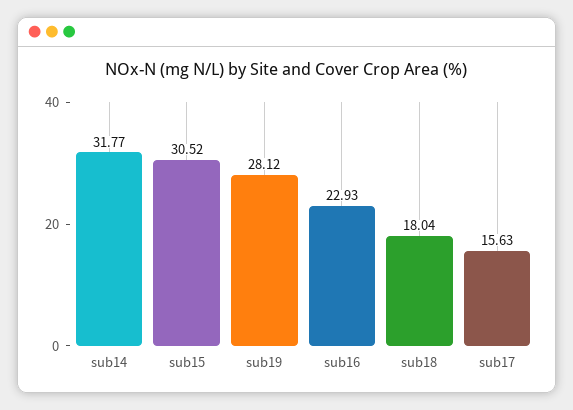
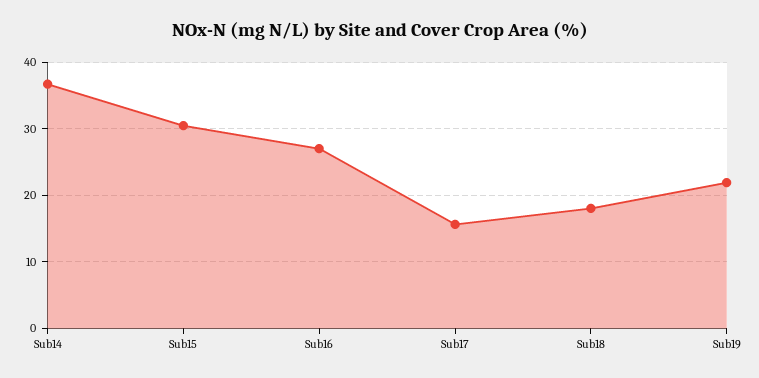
  {
-   "sub14": 31.77,
+   "sub14": 37,
    "sub15": 30.52,
-   "sub19": 28.12,
+   "sub19": 22,
-   "sub16": 22.93,
+   "sub16": 27,
    "sub18": 18.04,
    "sub17": 15.63
  }

